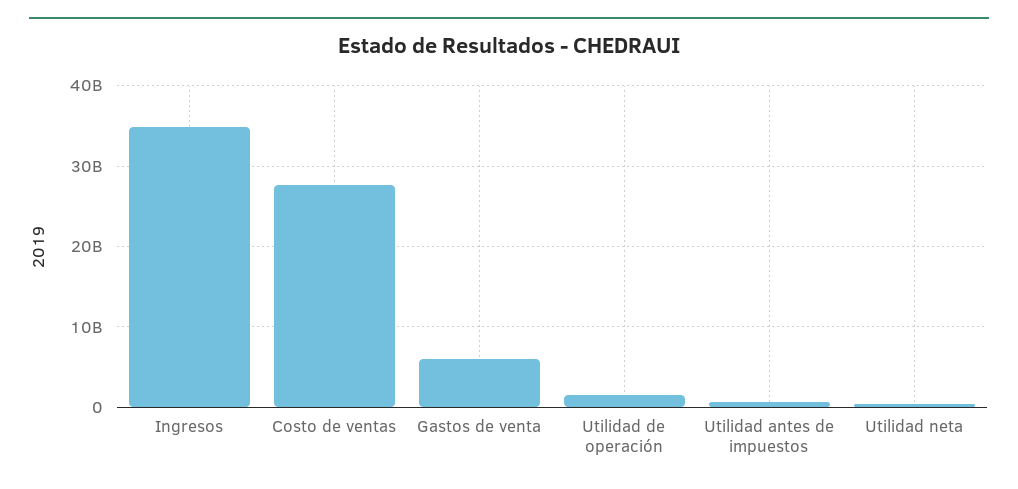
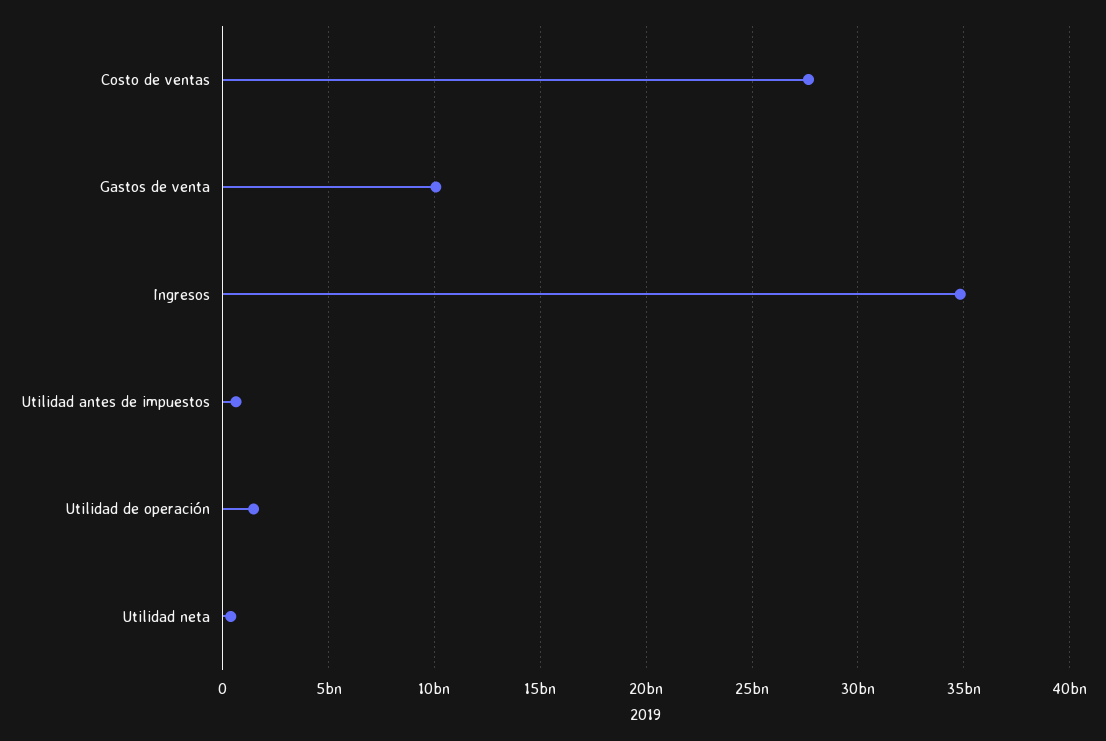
  {
    "Ingresos": 35000000000,
    "Costo de ventas": 27500000000,
-   "Gastos de venta": 6000000000,
+   "Gastos de venta": 10000000000,
    "Utilidad de operación": 1500000000,
    "Utilidad antes de impuestos": 500000000,
    "Utilidad neta": 500000000
  }

